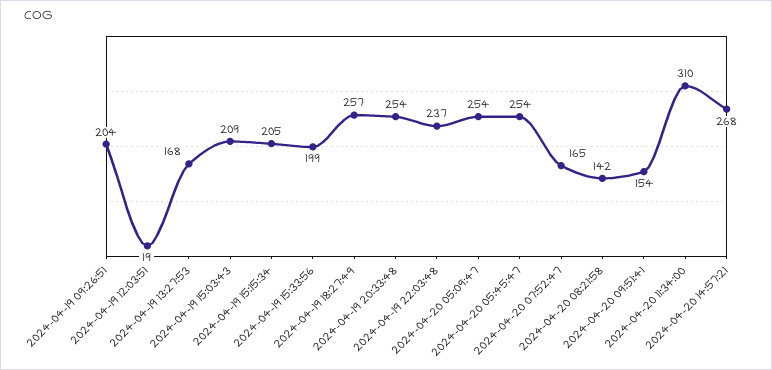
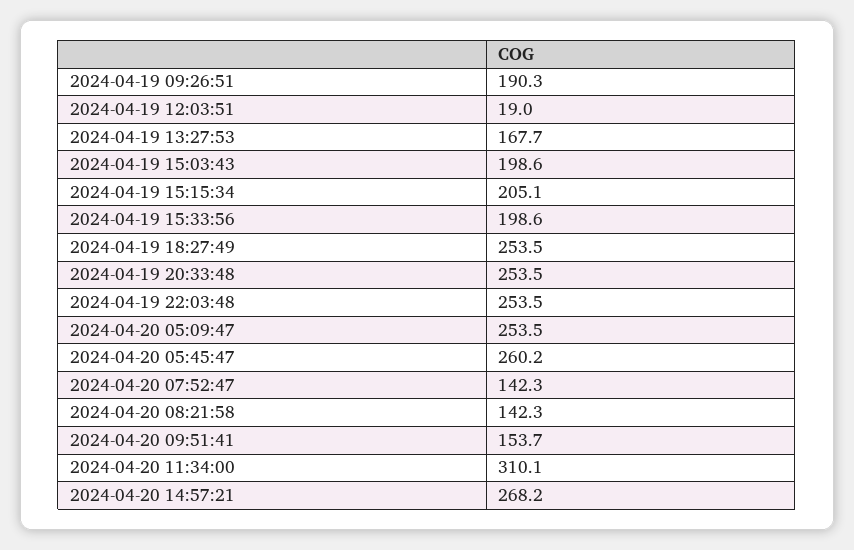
  {
-   "2024-04-19 09:26:51": 204,
+   "2024-04-19 09:26:51": 190.3,
    "2024-04-19 12:03:51": 19,
    "2024-04-19 13:27:53": 167.7,
-   "2024-04-19 15:03:43": 209,
+   "2024-04-19 15:03:43": 198.6,
    "2024-04-19 15:15:34": 205.1,
    "2024-04-19 15:33:56": 198.6,
-   "2024-04-19 18:27:49": 257,
+   "2024-04-19 18:27:49": 253.5,
    "2024-04-19 20:33:48": 253.5,
-   "2024-04-19 22:03:48": 237,
+   "2024-04-19 22:03:48": 253.5,
    "2024-04-20 05:09:47": 253.5,
-   "2024-04-20 05:45:47": 254,
+   "2024-04-20 05:45:47": 260.2,
-   "2024-04-20 07:52:47": 165,
+   "2024-04-20 07:52:47": 142.3,
    "2024-04-20 08:21:58": 142.3,
    "2024-04-20 09:51:41": 153.7,
    "2024-04-20 11:34:00": 310.1,
    "2024-04-20 14:57:21": 268.2
  }

